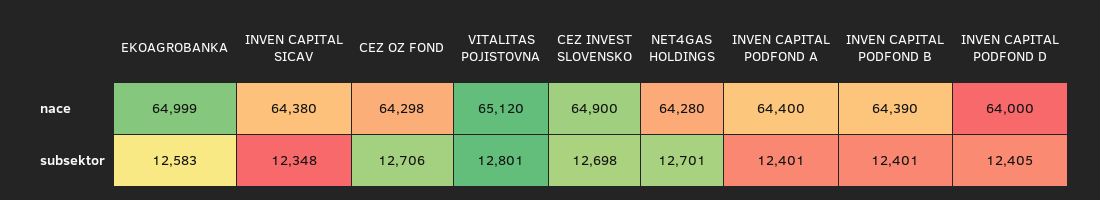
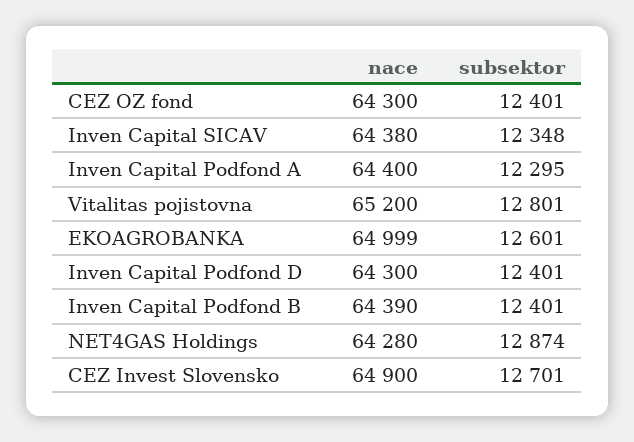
  {
    "EKOAGROBANKA": {
      "nace": 64999,
-     "subsektor": 12583
+     "subsektor": 12601
    },
    "INVEN CAPITAL SICAV": {
      "nace": 64380,
      "subsektor": 12348
    },
    "CEZ OZ FOND": {
-     "nace": 64298,
+     "nace": 64300,
-     "subsektor": 12706
+     "subsektor": 12401
    },
    "VITALITAS POJISTOVNA": {
-     "nace": 65120,
+     "nace": 65200,
      "subsektor": 12801
    },
    "CEZ INVEST SLOVENSKO": {
      "nace": 64900,
-     "subsektor": 12698
+     "subsektor": 12701
    },
    "NET4GAS HOLDINGS": {
      "nace": 64280,
-     "subsektor": 12701
+     "subsektor": 12874
    },
    "INVEN CAPITAL PODFOND A": {
      "nace": 64400,
-     "subsektor": 12401
+     "subsektor": 12295
    },
    "INVEN CAPITAL PODFOND B": {
      "nace": 64390,
      "subsektor": 12401
    },
    "INVEN CAPITAL PODFOND D": {
-     "nace": 64000,
+     "nace": 64300,
-     "subsektor": 12405
+     "subsektor": 12401
    }
  }

